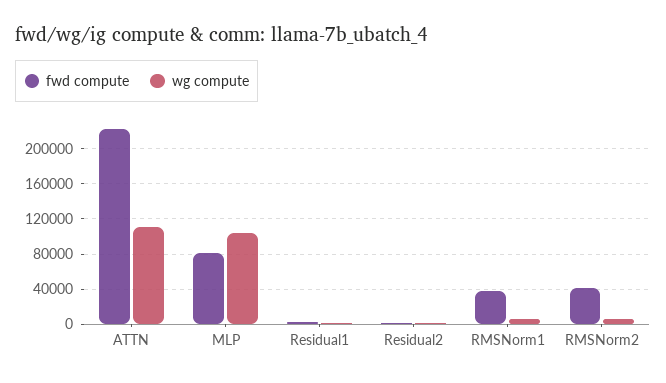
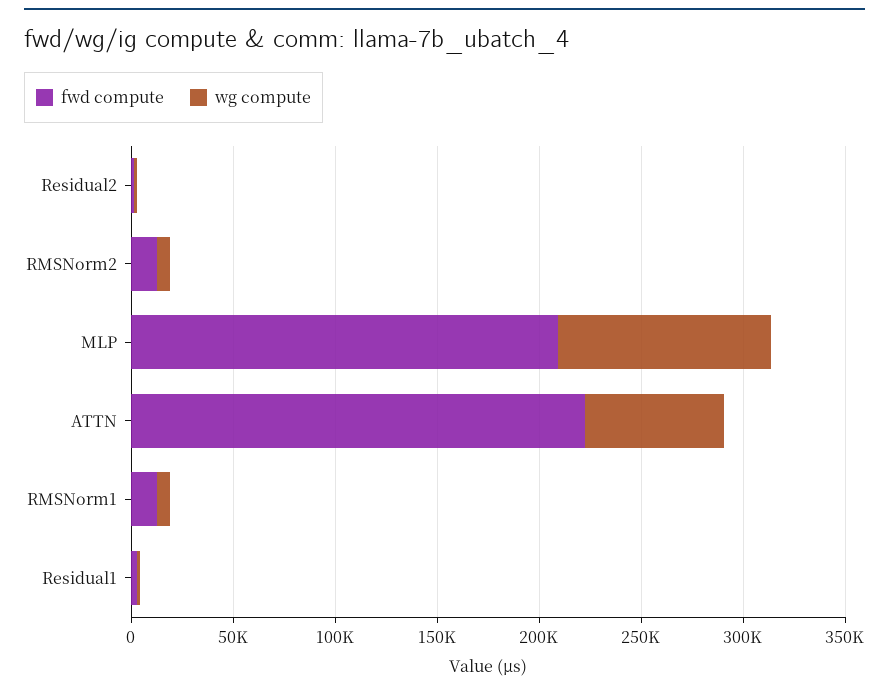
  {
    "fwd compute": {
      "ATTN": 220000,
-     "MLP": 80000,
+     "MLP": 210000,
      "Residual1": 0,
      "Residual2": 0,
-     "RMSNorm1": 40000,
+     "RMSNorm1": 10000,
-     "RMSNorm2": 40000
+     "RMSNorm2": 10000
    },
    "wg compute": {
-     "ATTN": 110000,
+     "ATTN": 70000,
      "MLP": 100000,
      "Residual1": 0,
      "Residual2": 0,
      "RMSNorm1": 10000,
      "RMSNorm2": 10000
    }
  }

